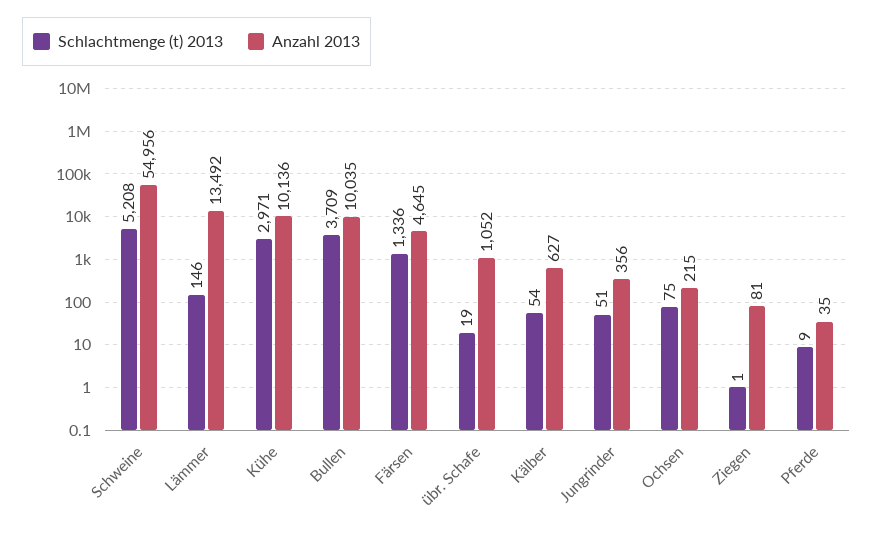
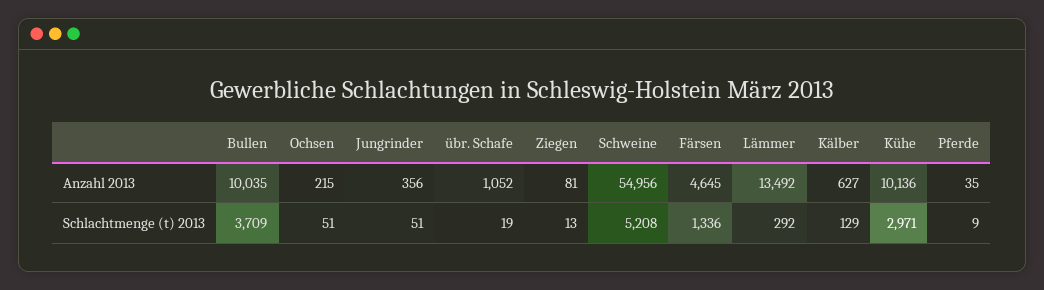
  {
    "Schlachtmenge (t) 2013": {
      "Schweine": 5208,
-     "Lämmer": 146,
+     "Lämmer": 292,
      "Kühe": 2971,
      "Bullen": 3709,
      "Färsen": 1336,
      "übr. Schafe": 19,
-     "Kälber": 54,
+     "Kälber": 129,
      "Jungrinder": 51,
-     "Ochsen": 75,
+     "Ochsen": 51,
-     "Ziegen": 1,
+     "Ziegen": 13,
      "Pferde": 9
    },
    "Anzahl 2013": {
      "Schweine": 54956,
      "Lämmer": 13492,
      "Kühe": 10136,
      "Bullen": 10035,
      "Färsen": 4645,
      "übr. Schafe": 1052,
      "Kälber": 627,
      "Jungrinder": 356,
      "Ochsen": 215,
      "Ziegen": 81,
      "Pferde": 35
    }
  }

